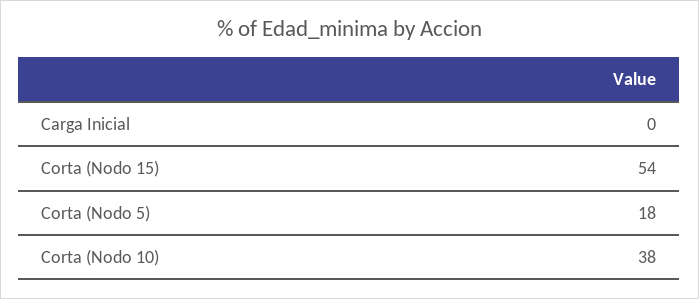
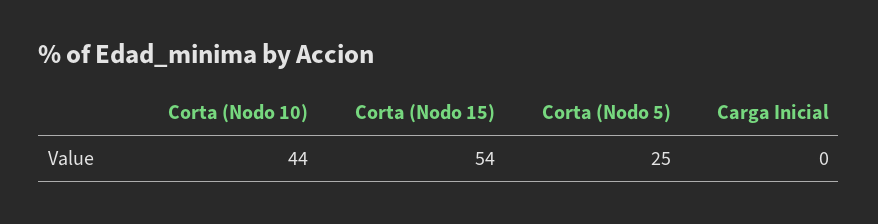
  {
    "Carga Inicial": 0,
    "Corta (Nodo 15)": 54,
-   "Corta (Nodo 5)": 18,
+   "Corta (Nodo 5)": 25,
-   "Corta (Nodo 10)": 38
+   "Corta (Nodo 10)": 44
  }

